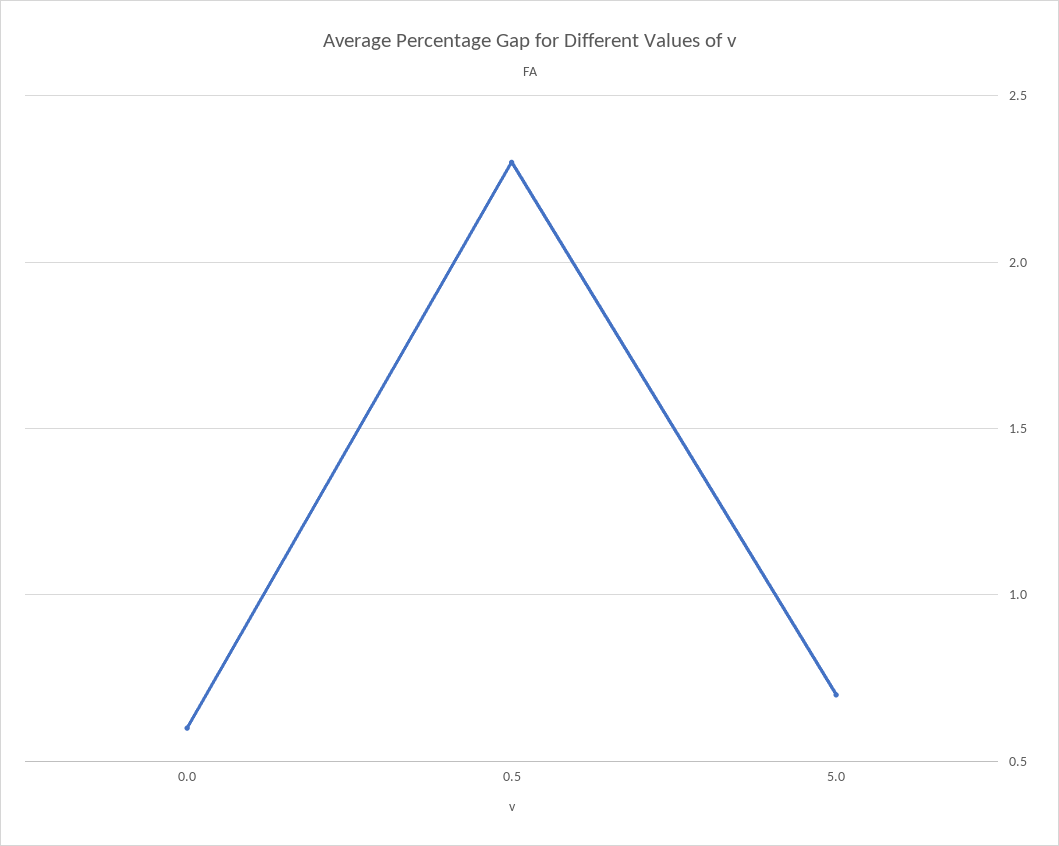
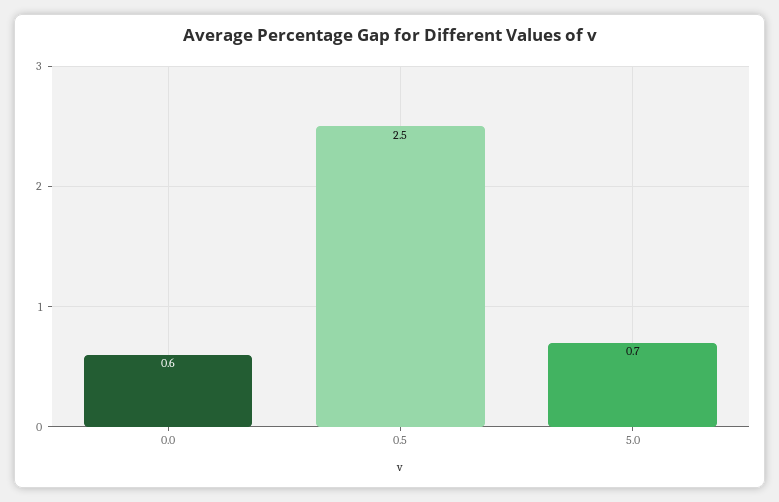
  {
    "0.0": 0.6,
-   "0.5": 2.3,
+   "0.5": 2.5,
    "5.0": 0.7
  }

